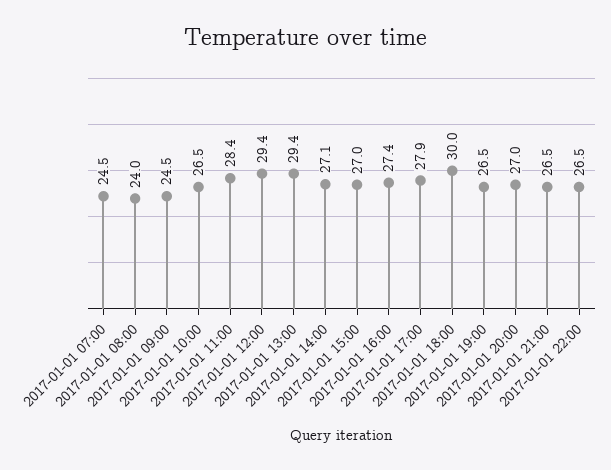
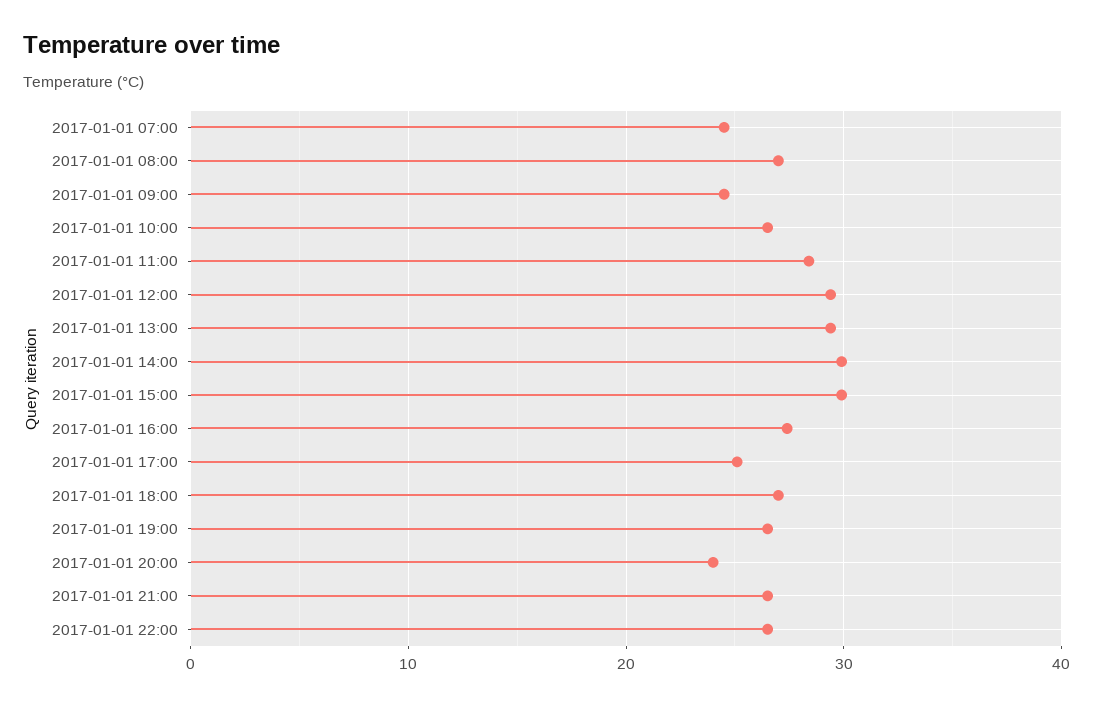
  {
    "2017-01-01 07:00": 24.5,
-   "2017-01-01 08:00": 24,
+   "2017-01-01 08:00": 27,
    "2017-01-01 09:00": 24.5,
    "2017-01-01 10:00": 26.5,
    "2017-01-01 11:00": 28.4,
    "2017-01-01 12:00": 29.4,
    "2017-01-01 13:00": 29.4,
-   "2017-01-01 14:00": 27.1,
+   "2017-01-01 14:00": 30,
-   "2017-01-01 15:00": 27,
+   "2017-01-01 15:00": 30,
    "2017-01-01 16:00": 27.4,
-   "2017-01-01 17:00": 27.9,
+   "2017-01-01 17:00": 25,
-   "2017-01-01 18:00": 30,
+   "2017-01-01 18:00": 27,
    "2017-01-01 19:00": 26.5,
-   "2017-01-01 20:00": 27,
+   "2017-01-01 20:00": 24,
    "2017-01-01 21:00": 26.5,
    "2017-01-01 22:00": 26.5
  }

